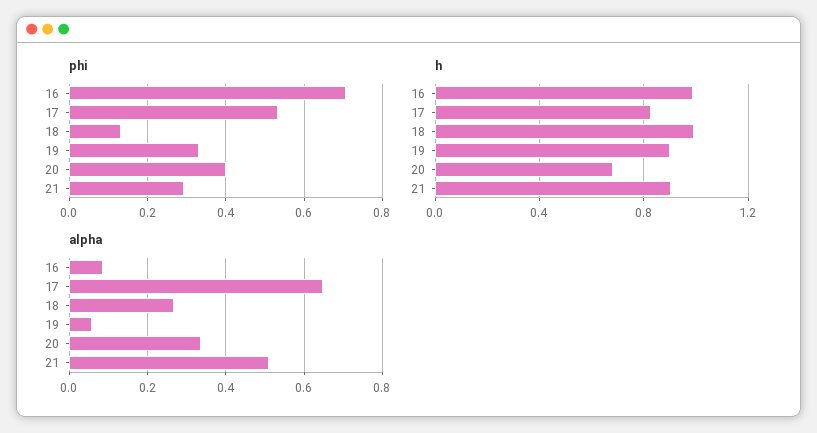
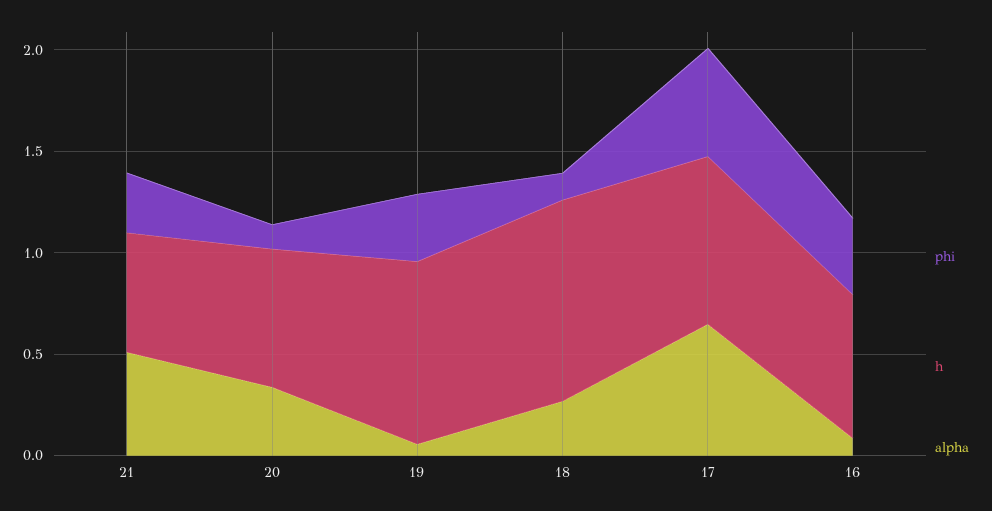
  {
    "phi": {
-     "16": 0.7,
+     "16": 0.4,
      "17": 0.54,
      "18": 0.14,
      "19": 0.34,
-     "20": 0.4,
+     "20": 0.1,
      "21": 0.3
    },
    "h": {
-     "16": 1,
+     "16": 0.7,
      "17": 0.85,
      "18": 1,
      "19": 0.9,
      "20": 0.7,
-     "21": 0.9
+     "21": 0.6
    },
    "alpha": {
      "16": 0.08,
      "17": 0.64,
      "18": 0.26,
      "19": 0.06,
      "20": 0.34,
      "21": 0.52
    }
  }

